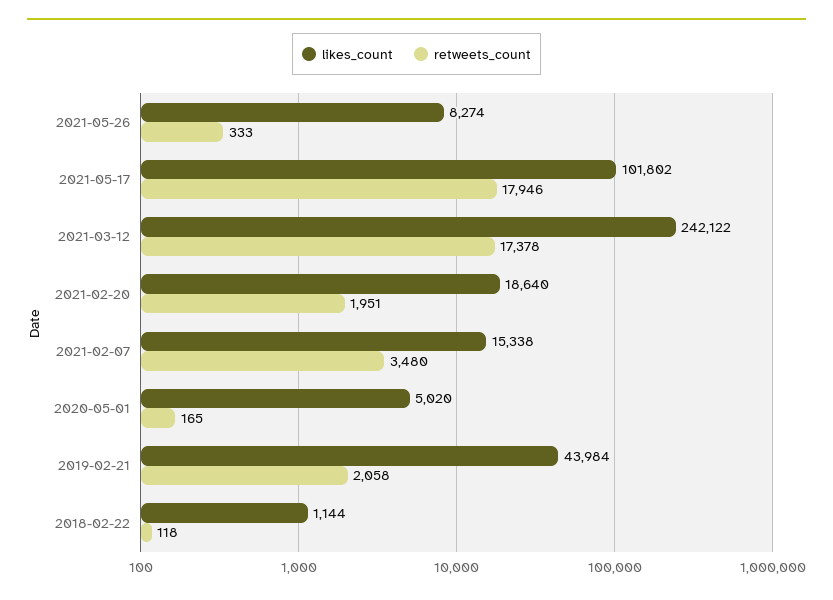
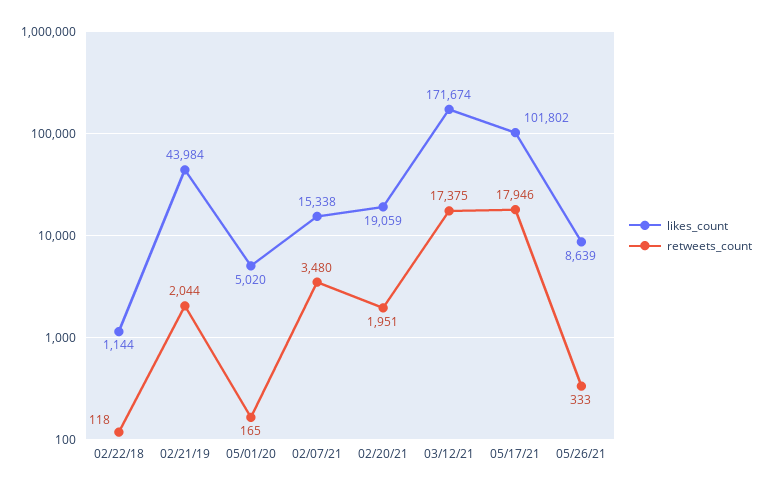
  {
    "likes_count": {
-     "2021-05-26": 8274,
+     "2021-05-26": 8639,
      "2021-05-17": 101802,
-     "2021-03-12": 242122,
+     "2021-03-12": 171674,
-     "2021-02-20": 18640,
+     "2021-02-20": 19059,
      "2021-02-07": 15338,
      "2020-05-01": 5020,
      "2019-02-21": 43984,
      "2018-02-22": 1144
    },
    "retweets_count": {
      "2021-05-26": 333,
      "2021-05-17": 17946,
-     "2021-03-12": 17378,
+     "2021-03-12": 17375,
      "2021-02-20": 1951,
      "2021-02-07": 3480,
      "2020-05-01": 165,
-     "2019-02-21": 2058,
+     "2019-02-21": 2044,
      "2018-02-22": 118
    }
  }

